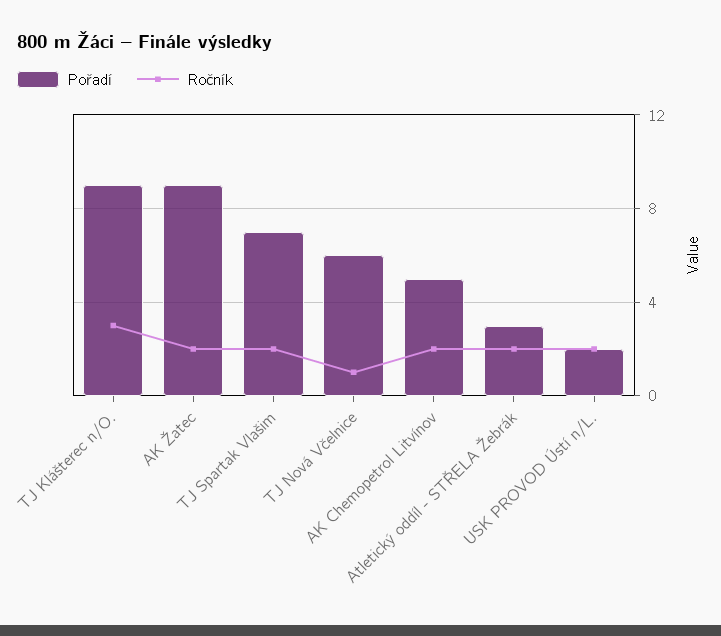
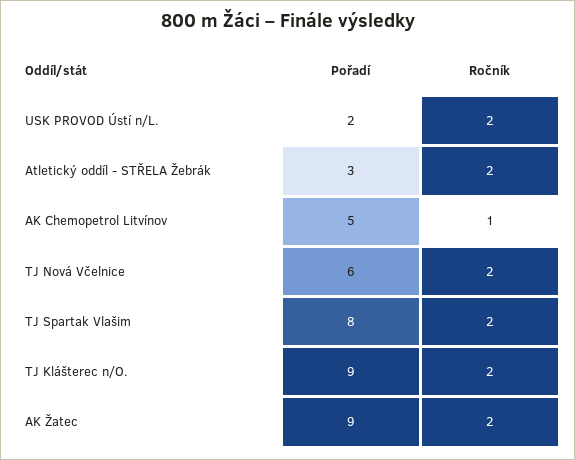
  {
    "Pořadí": {
      "TJ Klášterec n/O.": 9,
      "AK Žatec": 9,
-     "TJ Spartak Vlašim": 7,
+     "TJ Spartak Vlašim": 8,
      "TJ Nová Včelnice": 6,
      "AK Chemopetrol Litvínov": 5,
      "Atletický oddíl - STŘELA Žebrák": 3,
      "USK PROVOD Ústí n/L.": 2
    },
    "Ročník": {
-     "TJ Klášterec n/O.": 3,
+     "TJ Klášterec n/O.": 2,
      "AK Žatec": 2,
      "TJ Spartak Vlašim": 2,
-     "TJ Nová Včelnice": 1,
+     "TJ Nová Včelnice": 2,
-     "AK Chemopetrol Litvínov": 2,
+     "AK Chemopetrol Litvínov": 1,
      "Atletický oddíl - STŘELA Žebrák": 2,
      "USK PROVOD Ústí n/L.": 2
    }
  }

